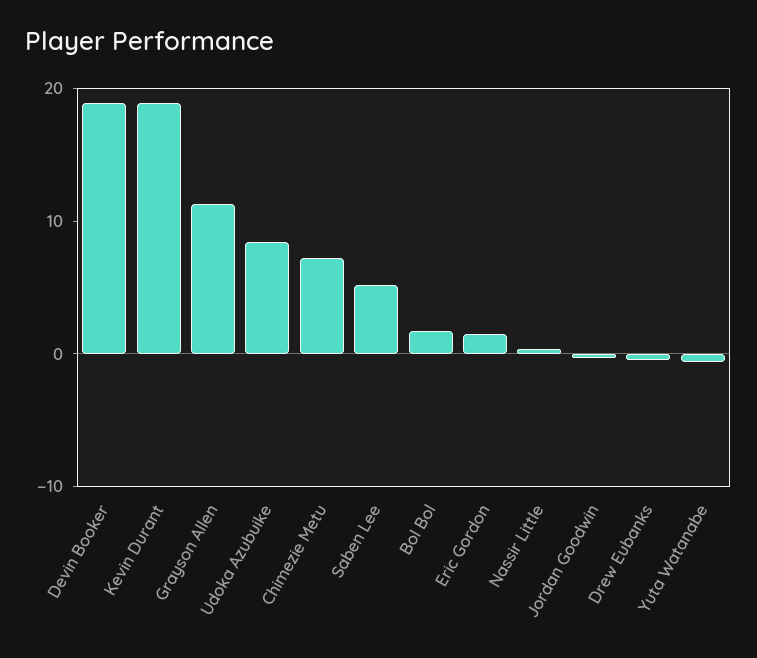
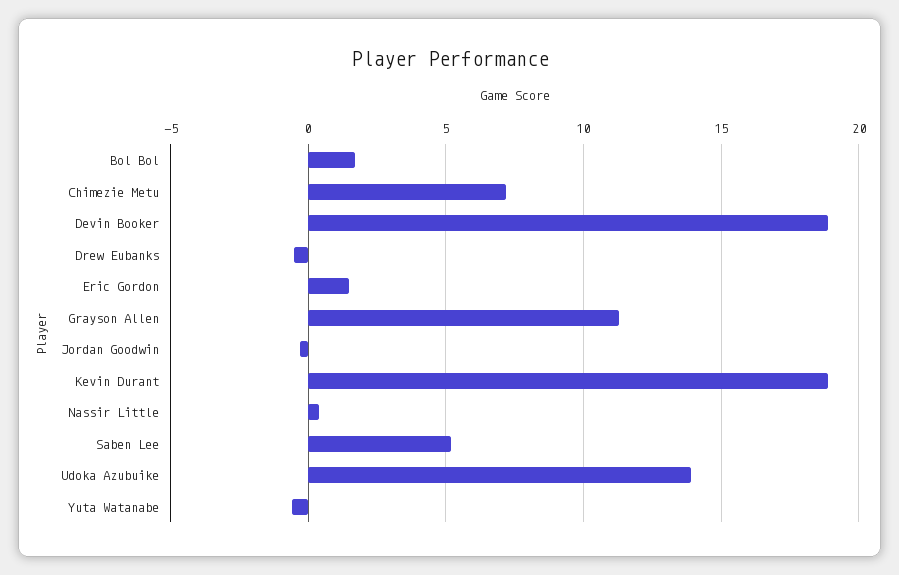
  {
    "Devin Booker": 19,
    "Kevin Durant": 19,
    "Grayson Allen": 11.5,
-   "Udoka Azubuike": 8,
+   "Udoka Azubuike": 14,
    "Chimezie Metu": 7,
    "Saben Lee": 5,
    "Bol Bol": 1.5,
    "Eric Gordon": 1.5,
    "Nassir Little": 0.5,
    "Jordan Goodwin": -0.5,
    "Drew Eubanks": -0.5,
    "Yuta Watanabe": -0.5
  }

